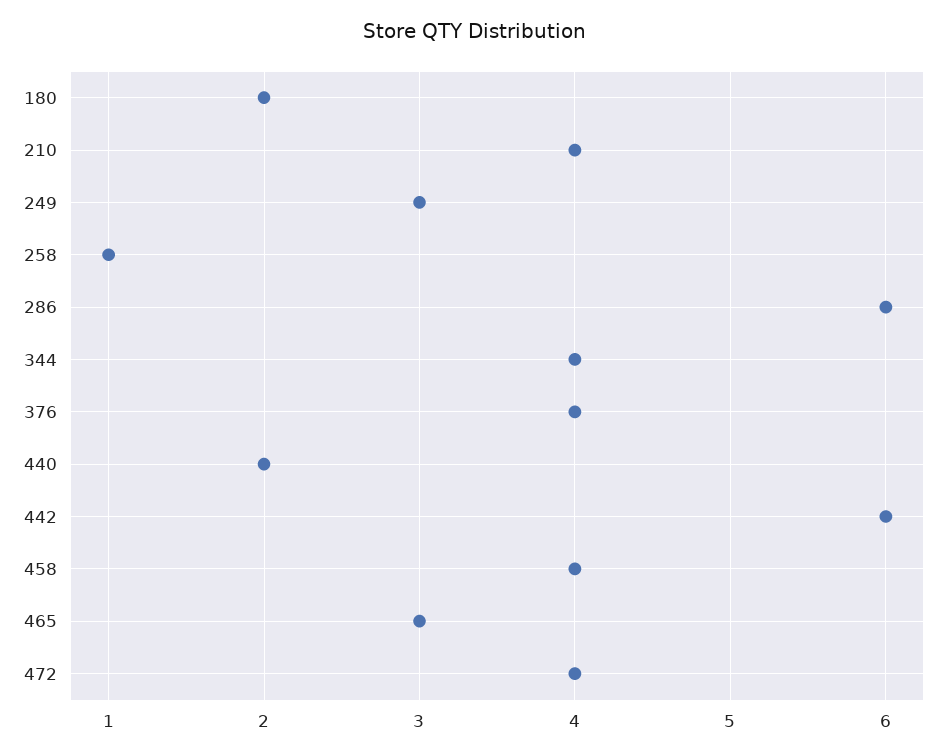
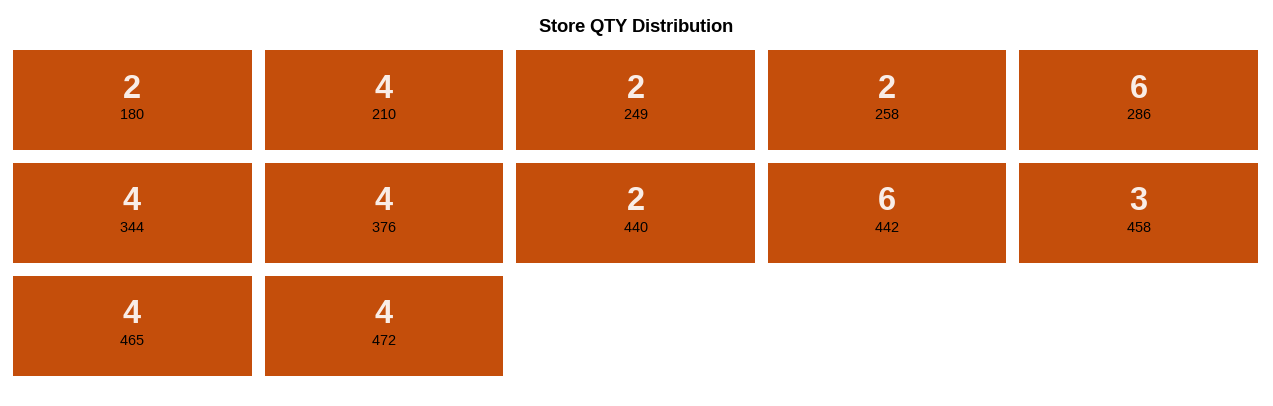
  {
    "180": 2,
    "210": 4,
-   "249": 3,
+   "249": 2,
-   "258": 1,
+   "258": 2,
    "286": 6,
    "344": 4,
    "376": 4,
    "440": 2,
    "442": 6,
-   "458": 4,
+   "458": 3,
-   "465": 3,
+   "465": 4,
    "472": 4
  }

